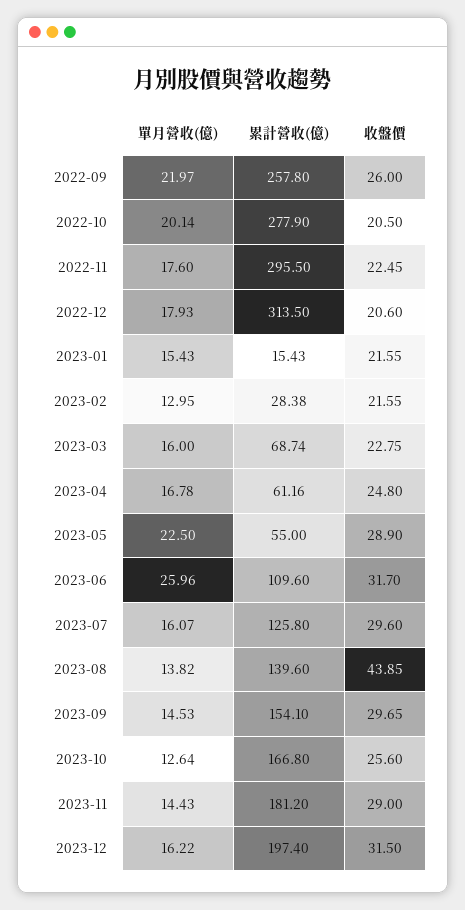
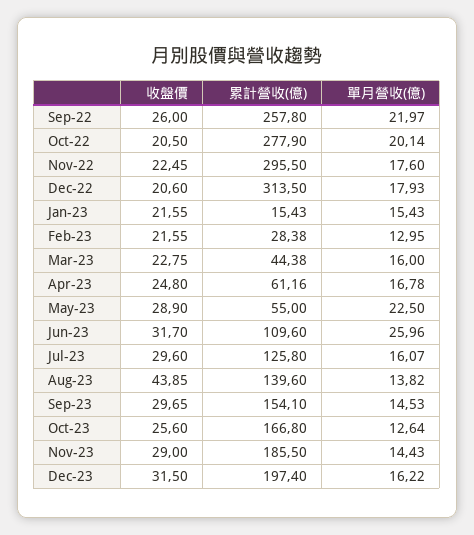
  {
    "單月營收(億)": {
      "2022-09": 21.97,
      "2022-10": 20.14,
      "2022-11": 17.6,
      "2022-12": 17.93,
      "2023-01": 15.43,
      "2023-02": 12.95,
      "2023-03": 16,
      "2023-04": 16.78,
      "2023-05": 22.5,
      "2023-06": 25.96,
      "2023-07": 16.07,
      "2023-08": 13.82,
      "2023-09": 14.53,
      "2023-10": 12.64,
      "2023-11": 14.43,
      "2023-12": 16.22
    },
    "累計營收(億)": {
      "2022-09": 257.8,
      "2022-10": 277.9,
      "2022-11": 295.5,
      "2022-12": 313.5,
      "2023-01": 15.43,
      "2023-02": 28.38,
-     "2023-03": 68.74,
+     "2023-03": 44.38,
      "2023-04": 61.16,
      "2023-05": 55,
      "2023-06": 109.6,
      "2023-07": 125.8,
      "2023-08": 139.6,
      "2023-09": 154.1,
      "2023-10": 166.8,
-     "2023-11": 181.2,
+     "2023-11": 185.5,
      "2023-12": 197.4
    },
    "收盤價": {
      "2022-09": 26,
      "2022-10": 20.5,
      "2022-11": 22.45,
      "2022-12": 20.6,
      "2023-01": 21.55,
      "2023-02": 21.55,
      "2023-03": 22.75,
      "2023-04": 24.8,
      "2023-05": 28.9,
      "2023-06": 31.7,
      "2023-07": 29.6,
      "2023-08": 43.85,
      "2023-09": 29.65,
      "2023-10": 25.6,
      "2023-11": 29,
      "2023-12": 31.5
    }
  }

